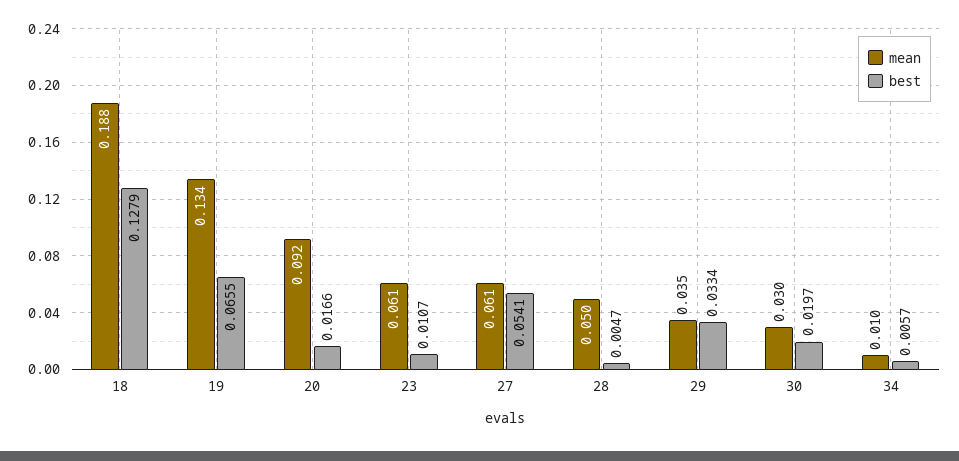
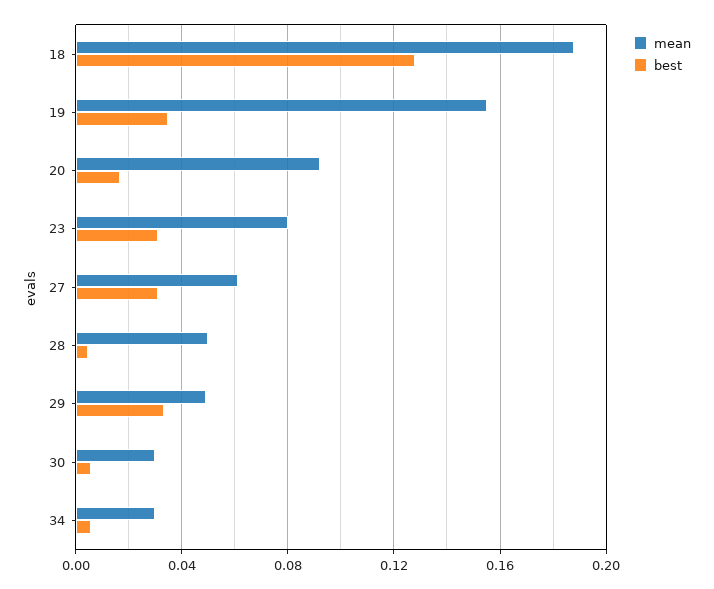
  {
    "mean": {
      "18": 0.188,
-     "19": 0.134,
+     "19": 0.155,
      "20": 0.092,
-     "23": 0.061,
+     "23": 0.08,
      "27": 0.061,
      "28": 0.05,
-     "29": 0.035,
+     "29": 0.05,
      "30": 0.03,
-     "34": 0.01
+     "34": 0.03
    },
    "best": {
      "18": 0.1279,
-     "19": 0.0655,
+     "19": 0.035,
      "20": 0.0166,
-     "23": 0.0107,
+     "23": 0.03,
-     "27": 0.0541,
+     "27": 0.03,
      "28": 0.0047,
      "29": 0.0334,
-     "30": 0.0197,
+     "30": 0.005,
      "34": 0.0057
    }
  }

